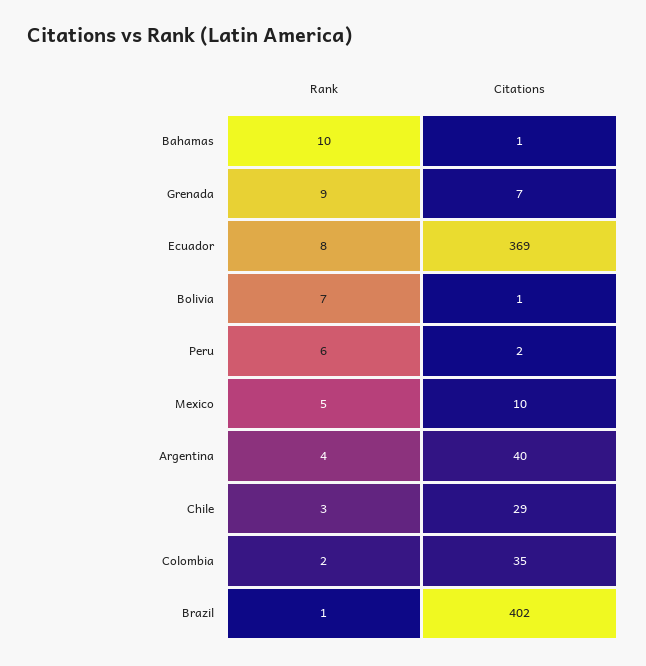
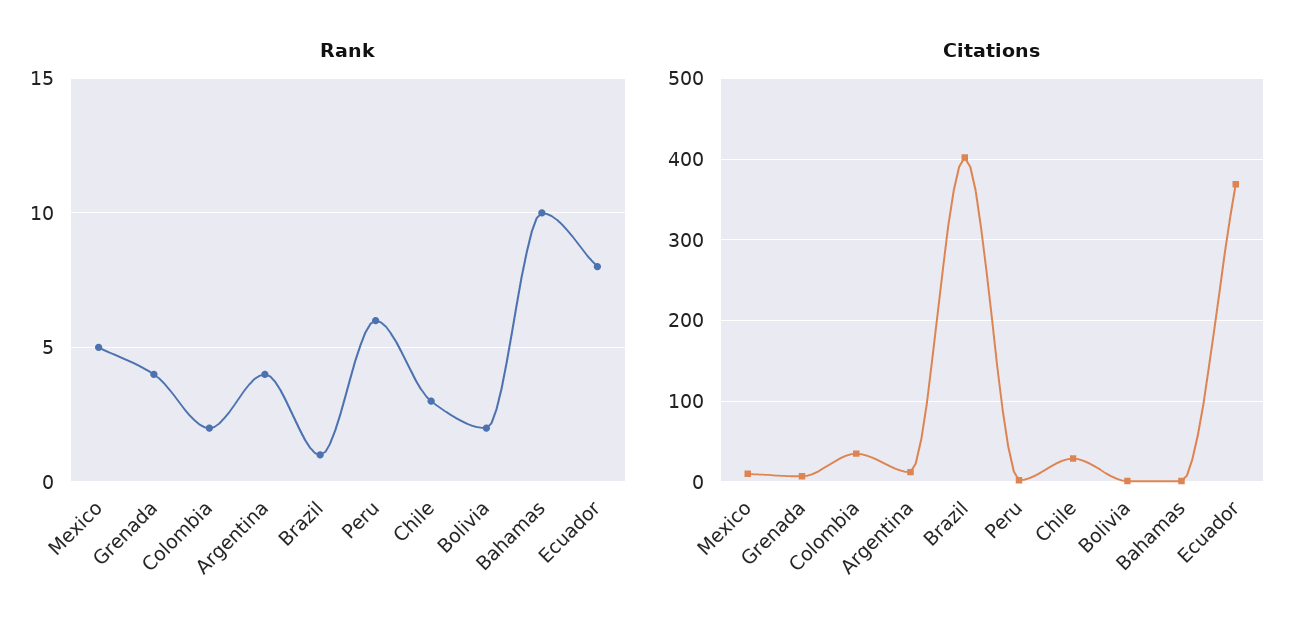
  {
    "Rank": {
      "Bahamas": 10,
-     "Grenada": 9,
+     "Grenada": 4,
      "Ecuador": 8,
-     "Bolivia": 7,
+     "Bolivia": 2,
      "Peru": 6,
      "Mexico": 5,
      "Argentina": 4,
      "Chile": 3,
      "Colombia": 2,
      "Brazil": 1
    },
    "Citations": {
      "Bahamas": 1,
      "Grenada": 7,
      "Ecuador": 369,
      "Bolivia": 1,
      "Peru": 2,
      "Mexico": 10,
-     "Argentina": 40,
+     "Argentina": 10,
      "Chile": 29,
      "Colombia": 35,
      "Brazil": 402
    }
  }

